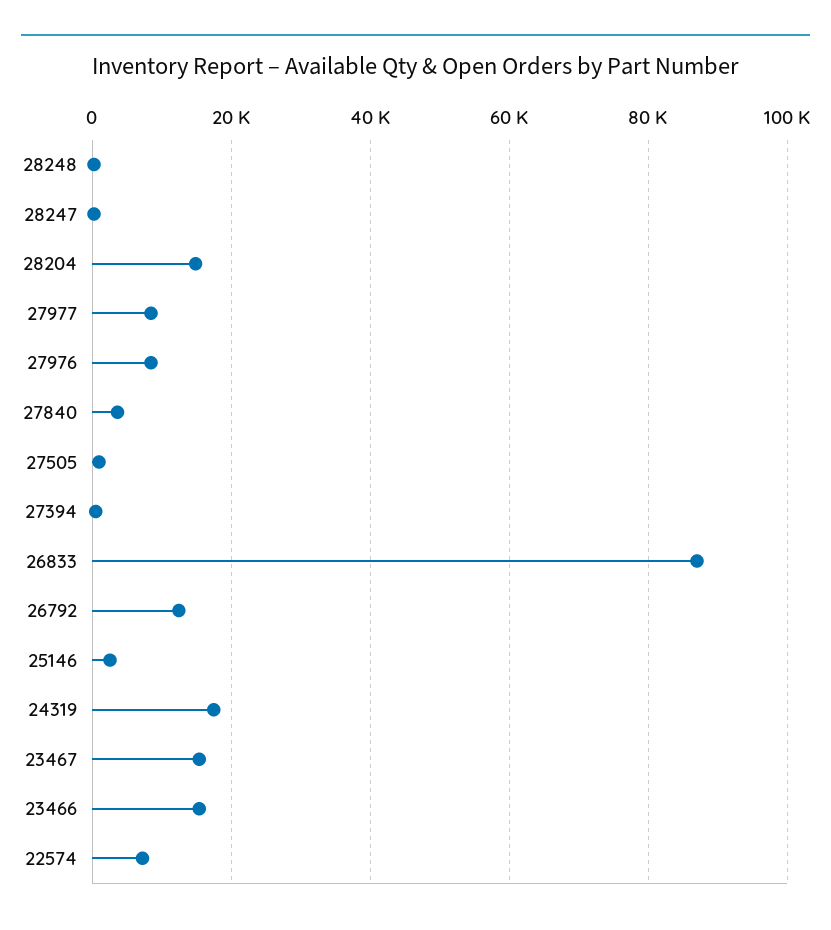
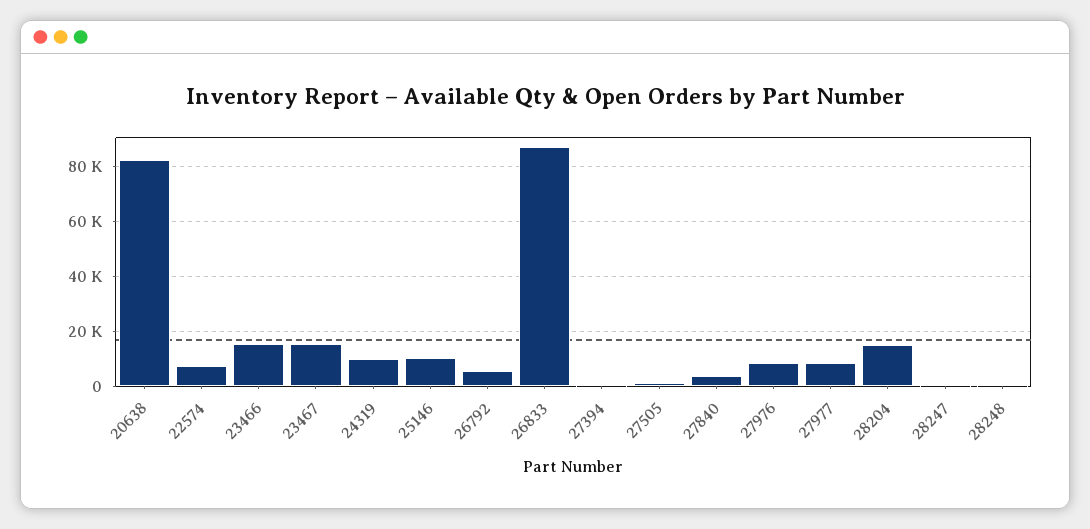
  {
    "28248": 0,
    "28247": 0,
    "28204": 14000,
    "27977": 8000,
    "27976": 8000,
    "27840": 4000,
    "27505": 0,
    "27394": 0,
    "26833": 88000,
-   "26792": 12000,
+   "26792": 5000,
-   "25146": 2000,
+   "25146": 10000,
-   "24319": 18000,
+   "24319": 10000,
    "23467": 16000,
    "23466": 16000,
-   "22574": 8000
+   "22574": 8000,
+   "20638": 82500
  }

